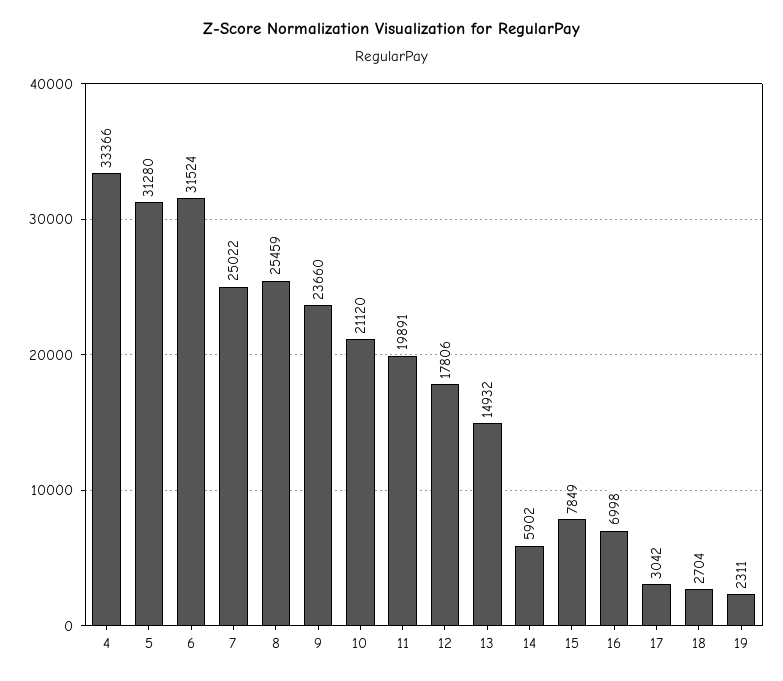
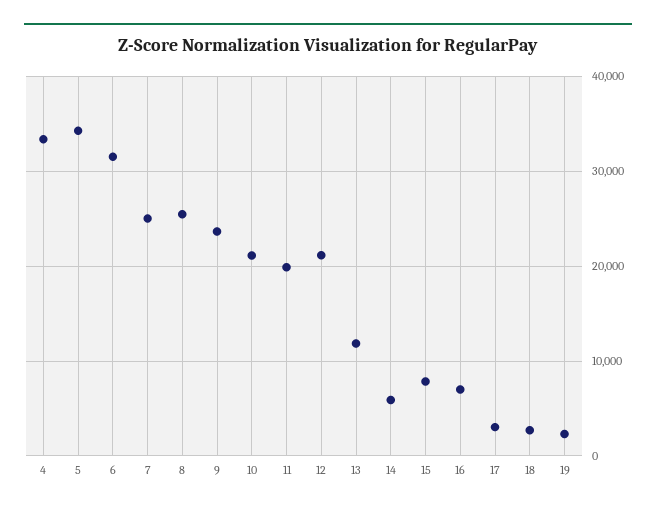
  {
    "4": 33366,
-   "5": 31280,
+   "5": 34000,
    "6": 31524,
    "7": 25022,
    "8": 25459,
    "9": 23660,
    "10": 21120,
    "11": 19891,
-   "12": 17806,
+   "12": 21000,
-   "13": 14932,
+   "13": 12000,
    "14": 5902,
    "15": 7849,
    "16": 6998,
    "17": 3042,
    "18": 2704,
    "19": 2311
  }

